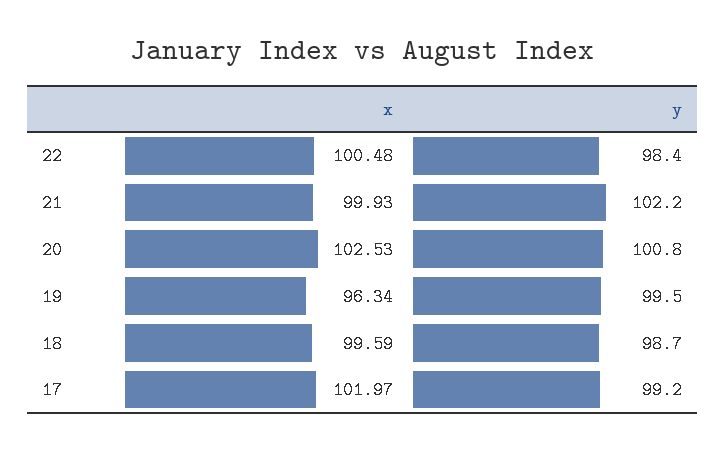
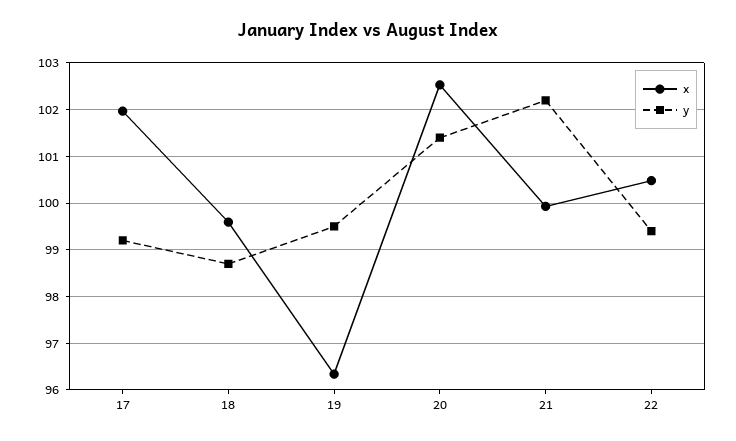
  {
    "x": {
      "22": 100.48,
      "21": 99.93,
      "20": 102.53,
      "19": 96.34,
      "18": 99.59,
      "17": 101.97
    },
    "y": {
-     "22": 98.4,
+     "22": 99.4,
      "21": 102.2,
-     "20": 100.8,
+     "20": 101.4,
      "19": 99.5,
      "18": 98.7,
      "17": 99.2
    }
  }

